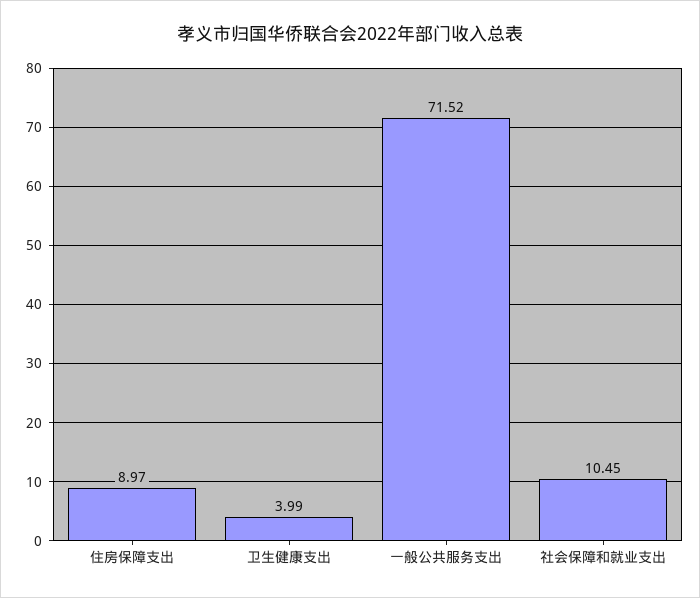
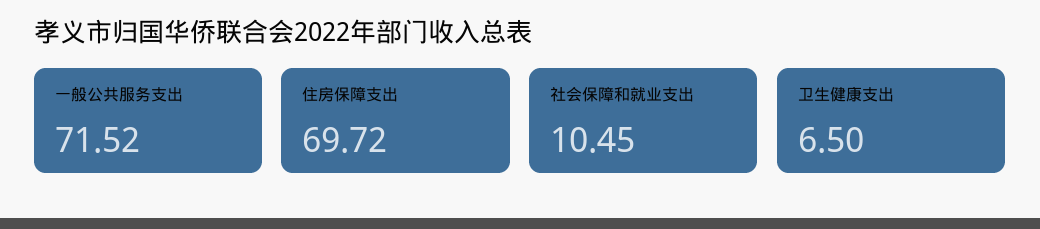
  {
-   "住房保障支出": 8.97,
+   "住房保障支出": 69.72,
-   "卫生健康支出": 3.99,
+   "卫生健康支出": 6.5,
    "一般公共服务支出": 71.52,
    "社会保障和就业支出": 10.45
  }

